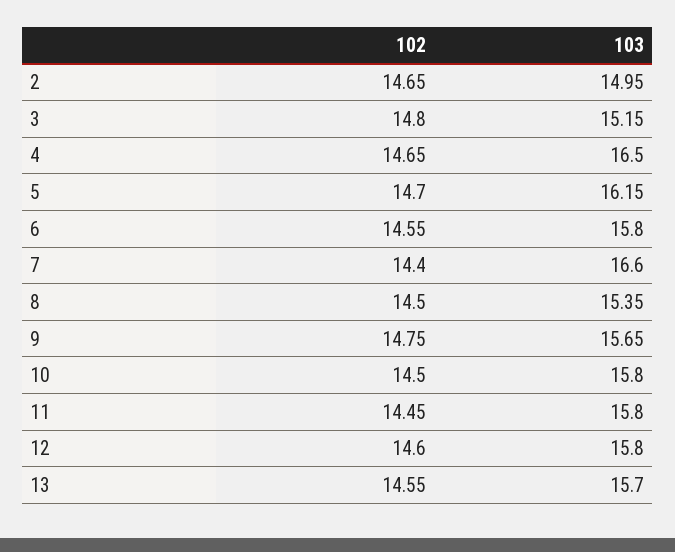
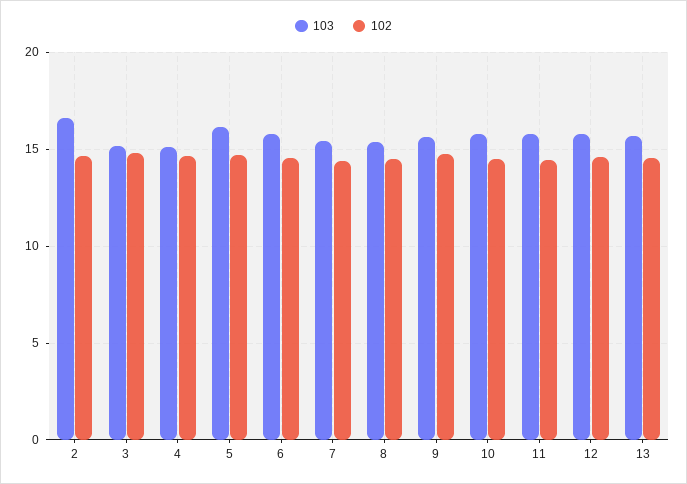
  {
    "102": {
      "2": 14.65,
      "3": 14.8,
      "4": 14.65,
      "5": 14.7,
      "6": 14.55,
      "7": 14.4,
      "8": 14.5,
      "9": 14.75,
      "10": 14.5,
      "11": 14.45,
      "12": 14.6,
      "13": 14.55
    },
    "103": {
-     "2": 14.95,
+     "2": 16.5,
      "3": 15.15,
-     "4": 16.5,
+     "4": 15,
      "5": 16.15,
      "6": 15.8,
-     "7": 16.6,
+     "7": 15.5,
      "8": 15.35,
      "9": 15.65,
      "10": 15.8,
      "11": 15.8,
      "12": 15.8,
      "13": 15.7
    }
  }

